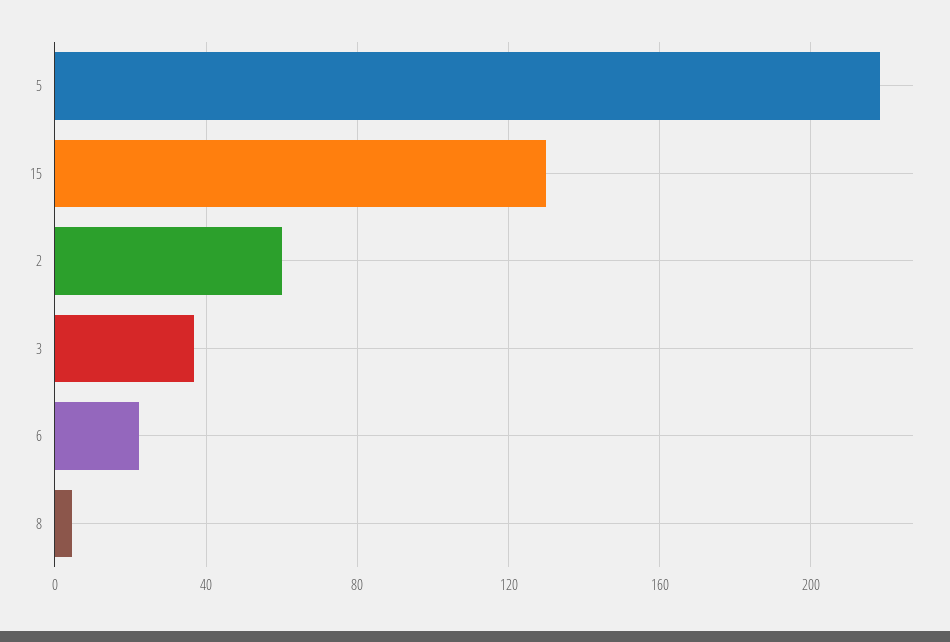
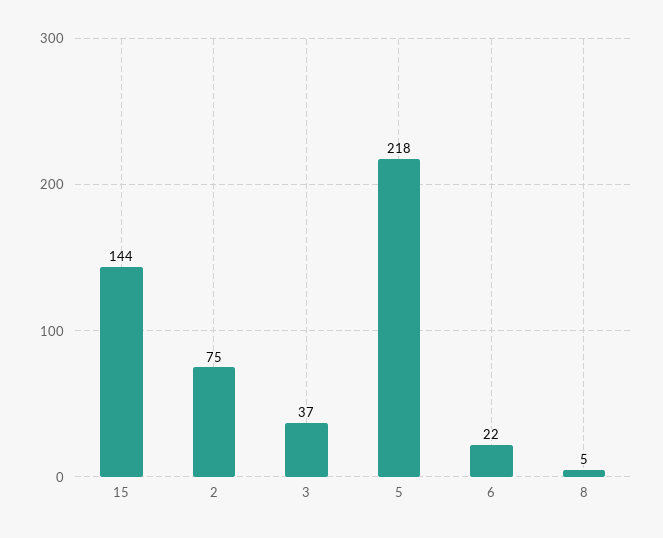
  {
    "5": 218,
-   "15": 130,
+   "15": 144,
-   "2": 60,
+   "2": 75,
    "3": 37,
    "6": 22,
    "8": 5
  }

